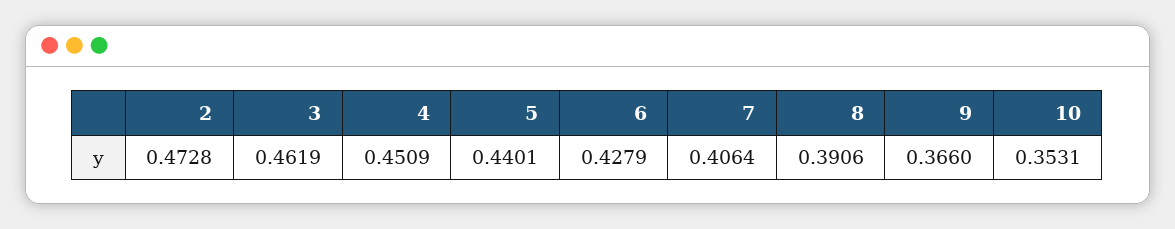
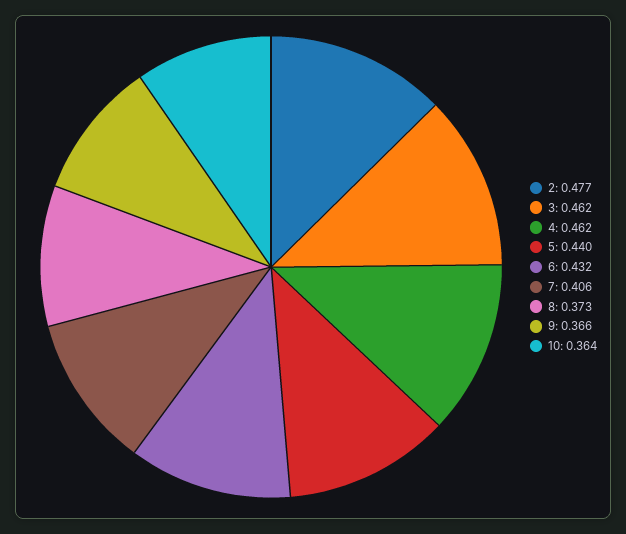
  {
-   "2": 0.4728,
+   "2": 0.477,
    "3": 0.4619,
-   "4": 0.4509,
+   "4": 0.462,
    "5": 0.4401,
-   "6": 0.4279,
+   "6": 0.432,
    "7": 0.4064,
-   "8": 0.3906,
+   "8": 0.373,
    "9": 0.366,
-   "10": 0.3531
+   "10": 0.364
  }

